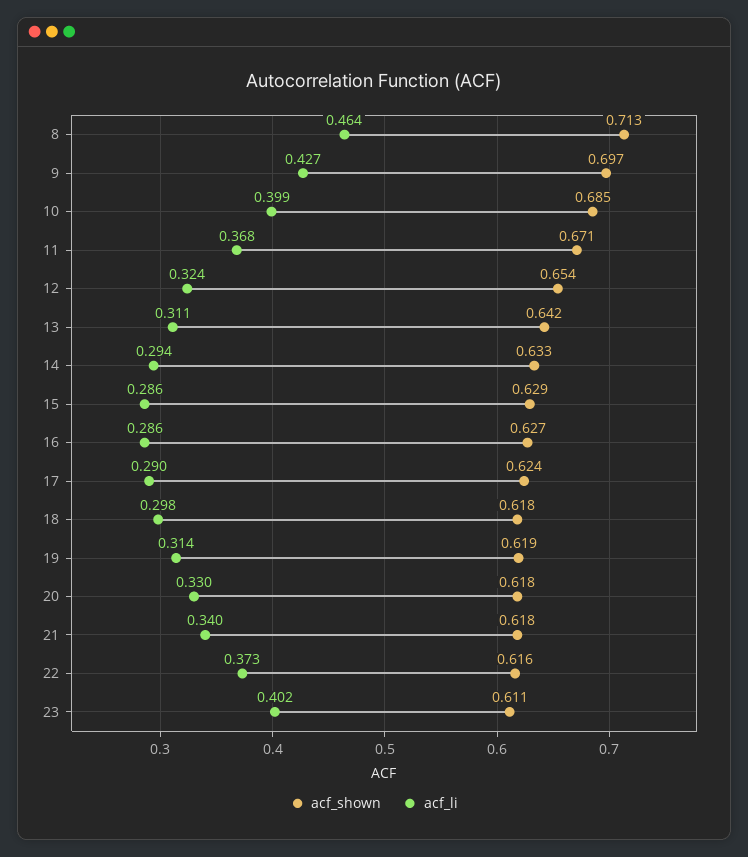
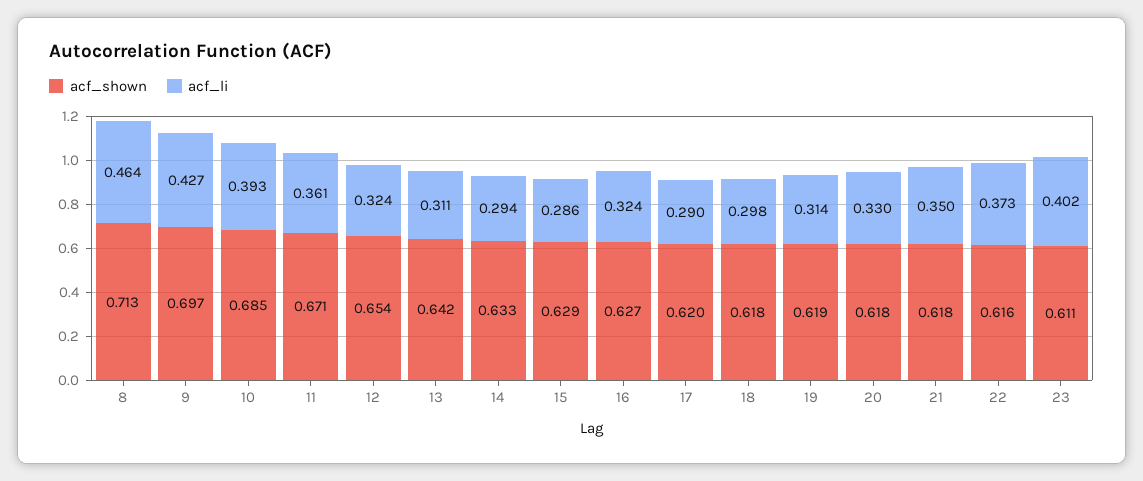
  {
    "acf_shown": {
      "8": 0.713,
      "9": 0.697,
      "10": 0.685,
      "11": 0.671,
      "12": 0.654,
      "13": 0.642,
      "14": 0.633,
      "15": 0.629,
      "16": 0.627,
-     "17": 0.624,
+     "17": 0.62,
      "18": 0.618,
      "19": 0.619,
      "20": 0.618,
      "21": 0.618,
      "22": 0.616,
      "23": 0.611
    },
    "acf_li": {
      "8": 0.464,
      "9": 0.427,
-     "10": 0.399,
+     "10": 0.393,
-     "11": 0.368,
+     "11": 0.361,
      "12": 0.324,
      "13": 0.311,
      "14": 0.294,
      "15": 0.286,
-     "16": 0.286,
+     "16": 0.324,
      "17": 0.29,
      "18": 0.298,
      "19": 0.314,
      "20": 0.33,
-     "21": 0.34,
+     "21": 0.35,
      "22": 0.373,
      "23": 0.402
    }
  }

